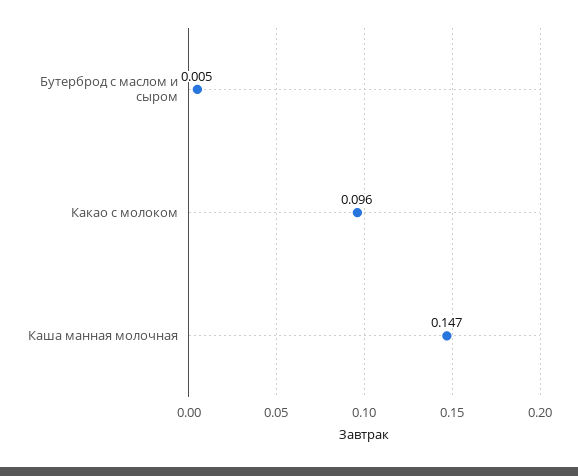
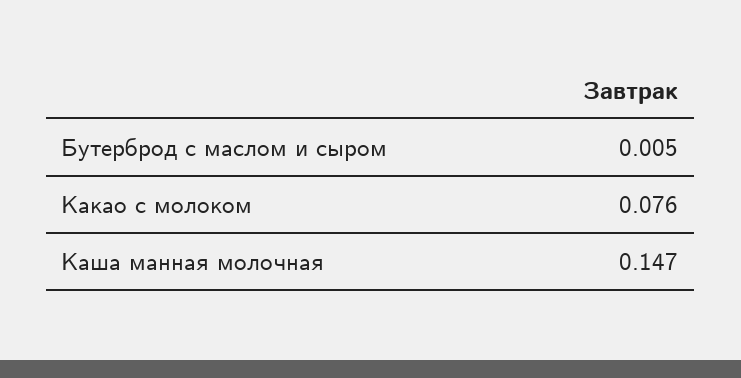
  {
    "Бутерброд с маслом и сыром": 0.005,
-   "Какао с молоком": 0.096,
+   "Какао с молоком": 0.076,
    "Каша манная молочная": 0.147
  }

